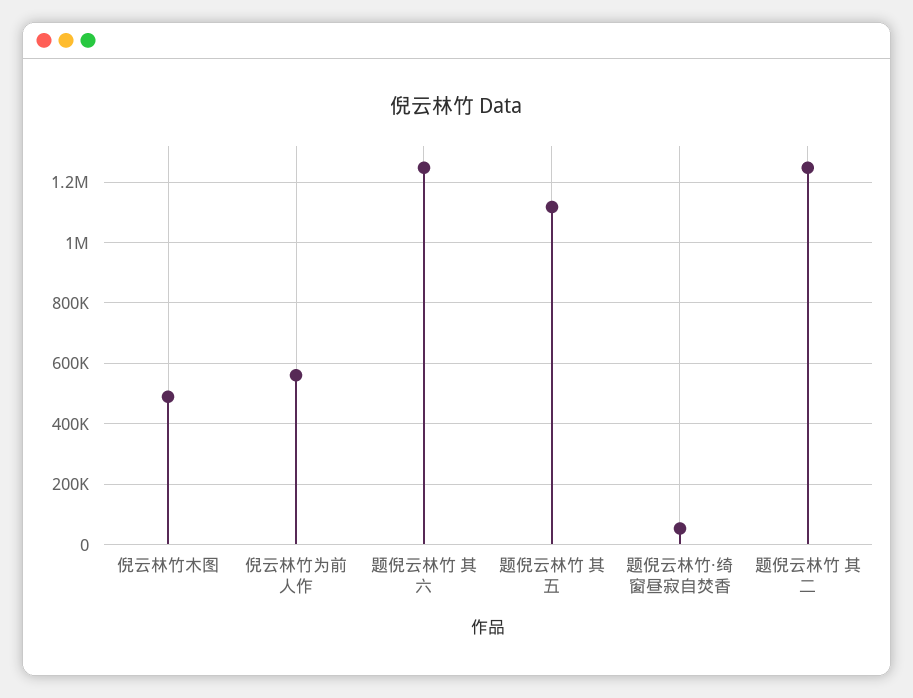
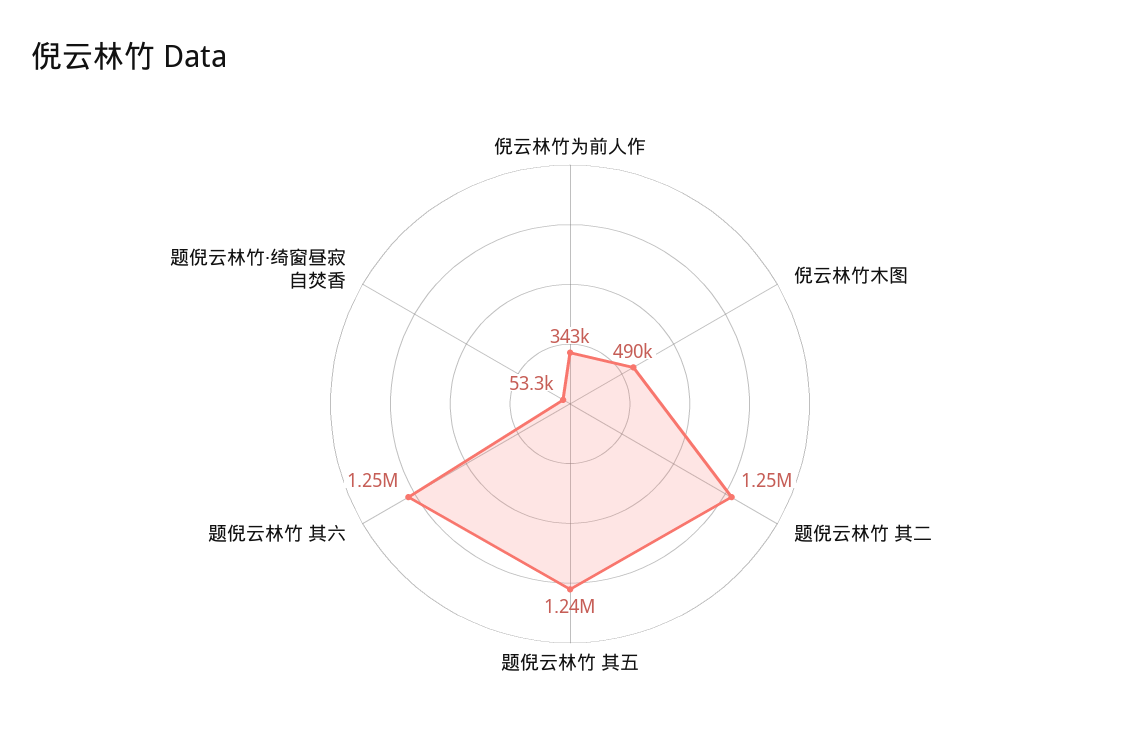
  {
    "倪云林竹木图": 490000,
-   "倪云林竹为前人作": 560000,
+   "倪云林竹为前人作": 343000,
    "题倪云林竹 其六": 1250000,
-   "题倪云林竹 其五": 1120000,
+   "题倪云林竹 其五": 1240000,
    "题倪云林竹·绮窗昼寂自焚香": 53300,
    "题倪云林竹 其二": 1250000
  }

